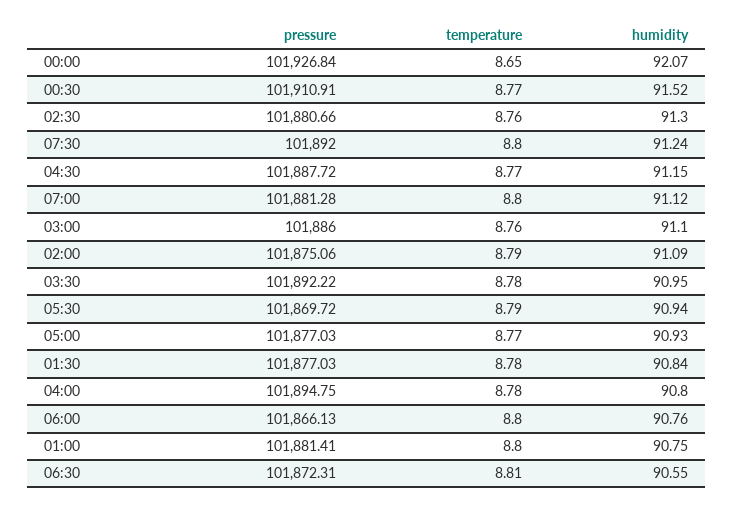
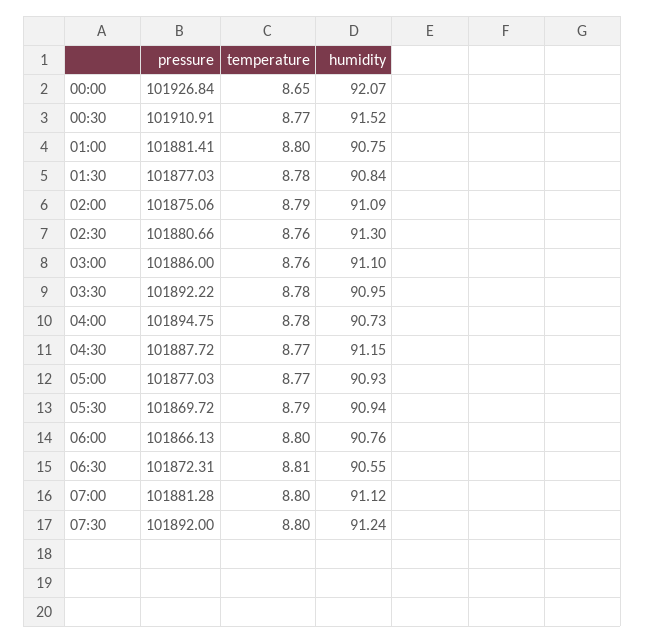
  {
    "pressure": {
      "00:00": 101926.84,
      "00:30": 101910.91,
      "02:30": 101880.66,
      "07:30": 101892,
      "04:30": 101887.72,
      "07:00": 101881.28,
      "03:00": 101886,
      "02:00": 101875.06,
      "03:30": 101892.22,
      "05:30": 101869.72,
      "05:00": 101877.03,
      "01:30": 101877.03,
      "04:00": 101894.75,
      "06:00": 101866.13,
      "01:00": 101881.41,
      "06:30": 101872.31
    },
    "temperature": {
      "00:00": 8.65,
      "00:30": 8.77,
      "02:30": 8.76,
      "07:30": 8.8,
      "04:30": 8.77,
      "07:00": 8.8,
      "03:00": 8.76,
      "02:00": 8.79,
      "03:30": 8.78,
      "05:30": 8.79,
      "05:00": 8.77,
      "01:30": 8.78,
      "04:00": 8.78,
      "06:00": 8.8,
      "01:00": 8.8,
      "06:30": 8.81
    },
    "humidity": {
      "00:00": 92.07,
      "00:30": 91.52,
      "02:30": 91.3,
      "07:30": 91.24,
      "04:30": 91.15,
      "07:00": 91.12,
      "03:00": 91.1,
      "02:00": 91.09,
      "03:30": 90.95,
      "05:30": 90.94,
      "05:00": 90.93,
      "01:30": 90.84,
-     "04:00": 90.8,
+     "04:00": 90.73,
      "06:00": 90.76,
      "01:00": 90.75,
      "06:30": 90.55
    }
  }

